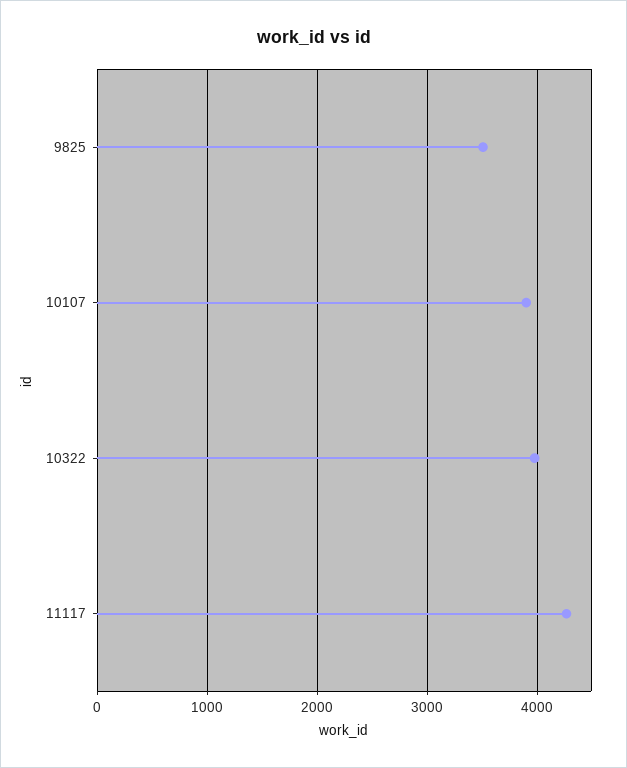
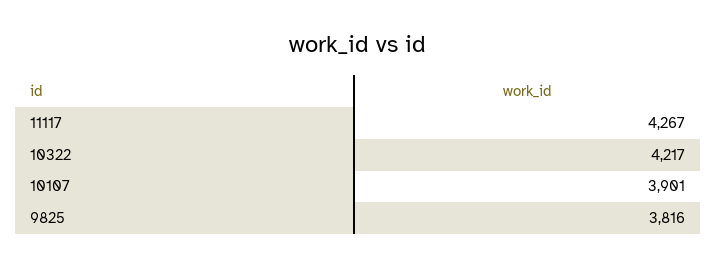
  {
-   "9825": 3500,
+   "9825": 3816,
    "10107": 3901,
-   "10322": 4000,
+   "10322": 4217,
    "11117": 4267
  }

